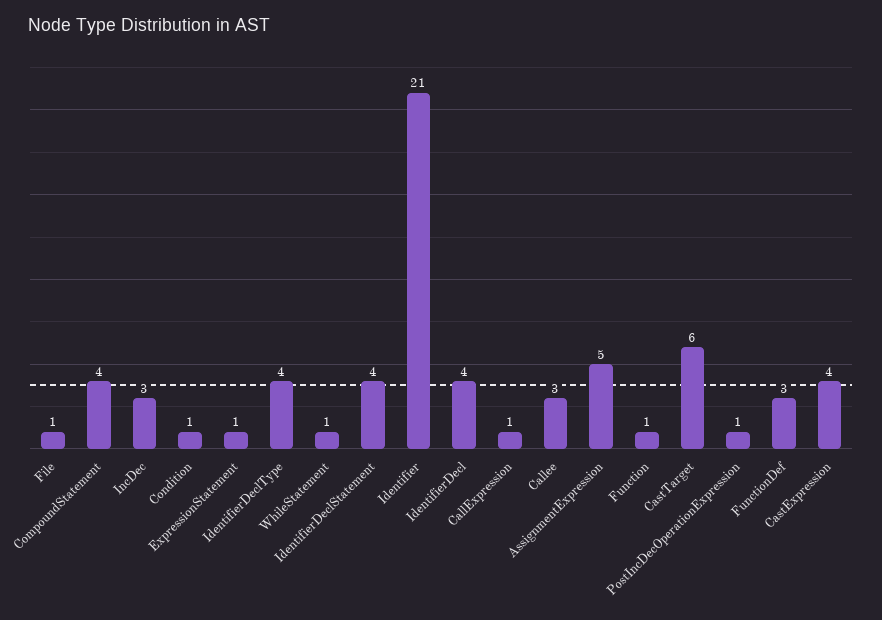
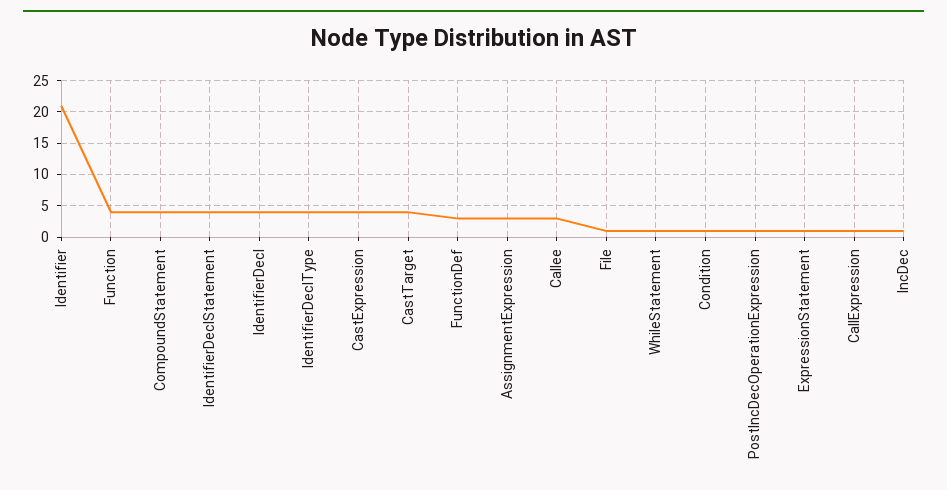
  {
    "File": 1,
    "CompoundStatement": 4,
-   "IncDec": 3,
+   "IncDec": 1,
    "Condition": 1,
    "ExpressionStatement": 1,
    "IdentifierDeclType": 4,
    "WhileStatement": 1,
    "IdentifierDeclStatement": 4,
    "Identifier": 21,
    "IdentifierDecl": 4,
    "CallExpression": 1,
    "Callee": 3,
-   "AssignmentExpression": 5,
+   "AssignmentExpression": 3,
-   "Function": 1,
+   "Function": 4,
-   "CastTarget": 6,
+   "CastTarget": 4,
    "PostIncDecOperationExpression": 1,
    "FunctionDef": 3,
    "CastExpression": 4
  }

